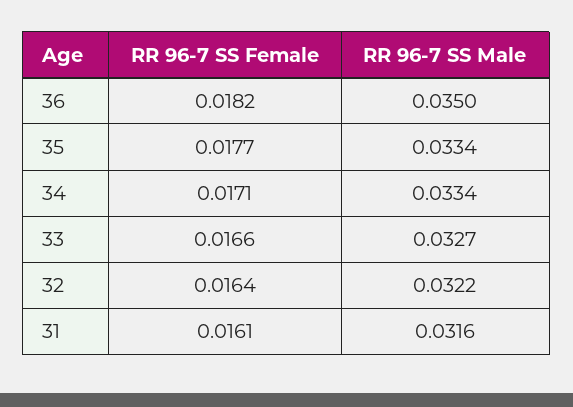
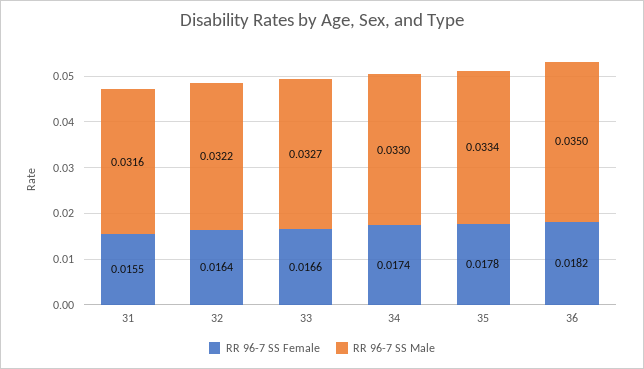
  {
    "RR 96-7 SS Female": {
      "36": 0.0182,
-     "35": 0.0177,
+     "35": 0.0178,
-     "34": 0.0171,
+     "34": 0.0174,
      "33": 0.0166,
      "32": 0.0164,
-     "31": 0.0161
+     "31": 0.0155
    },
    "RR 96-7 SS Male": {
      "36": 0.035,
      "35": 0.0334,
-     "34": 0.0334,
+     "34": 0.033,
      "33": 0.0327,
      "32": 0.0322,
      "31": 0.0316
    }
  }

